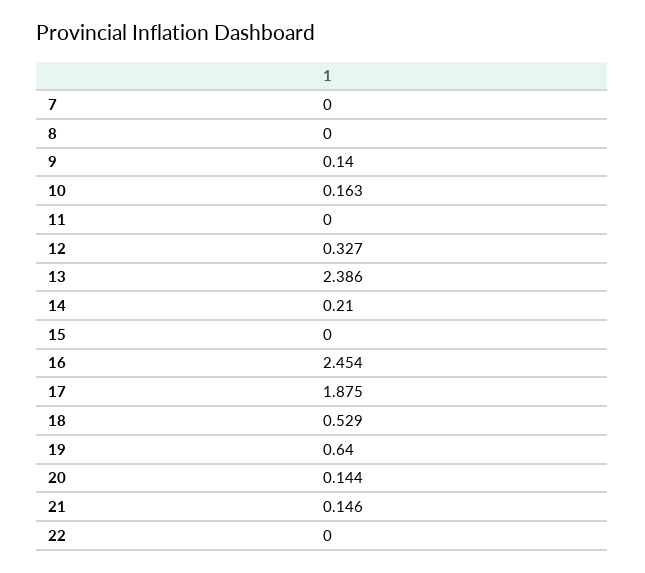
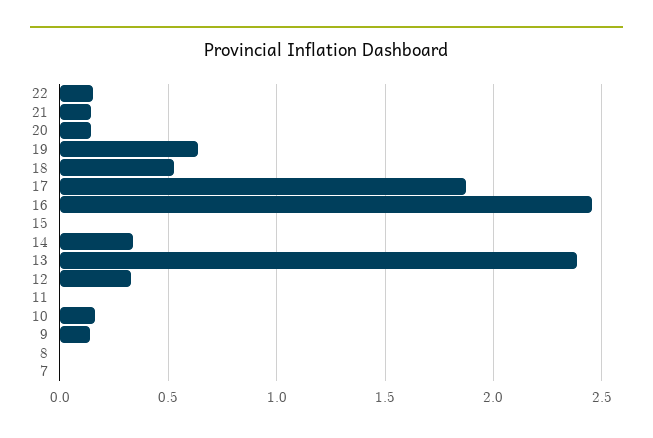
  {
    "7": 0,
    "8": 0,
    "9": 0.14,
    "10": 0.163,
    "11": 0,
    "12": 0.327,
    "13": 2.386,
-   "14": 0.21,
+   "14": 0.35,
    "15": 0,
    "16": 2.454,
    "17": 1.875,
    "18": 0.529,
    "19": 0.64,
    "20": 0.144,
    "21": 0.146,
-   "22": 0
+   "22": 0.15
  }

